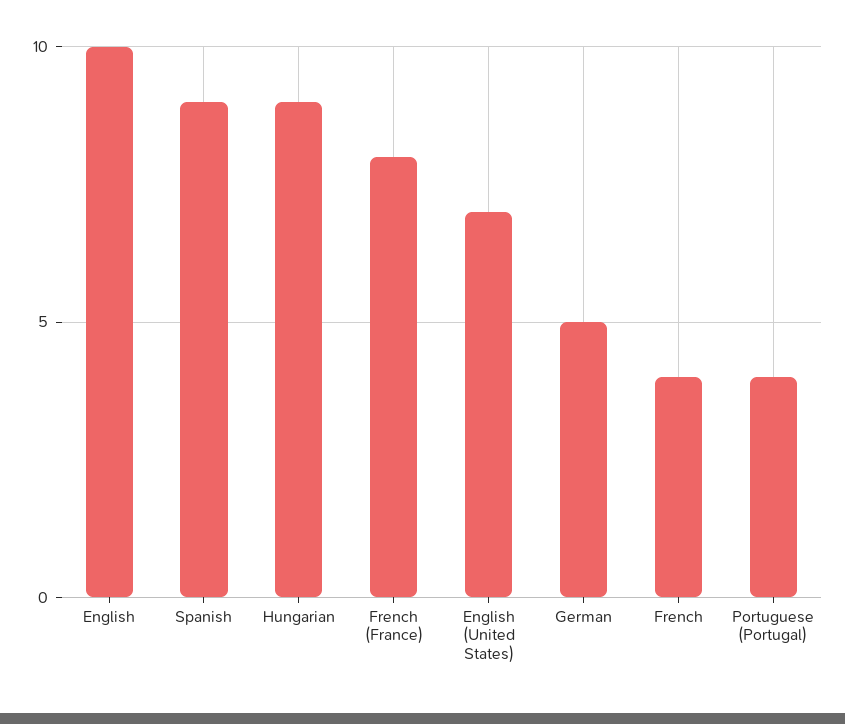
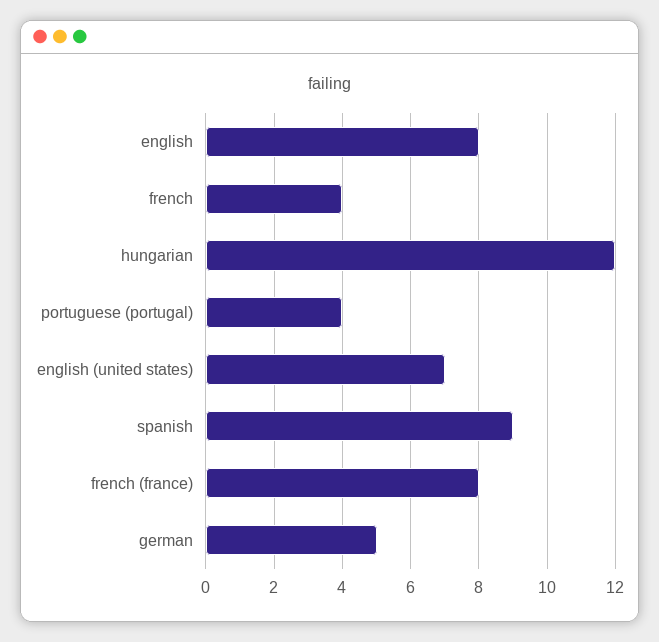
  {
-   "English": 10,
+   "English": 8,
    "Spanish": 9,
-   "Hungarian": 9,
+   "Hungarian": 12,
    "French (France)": 8,
    "English (United States)": 7,
    "German": 5,
    "French": 4,
    "Portuguese (Portugal)": 4
  }

